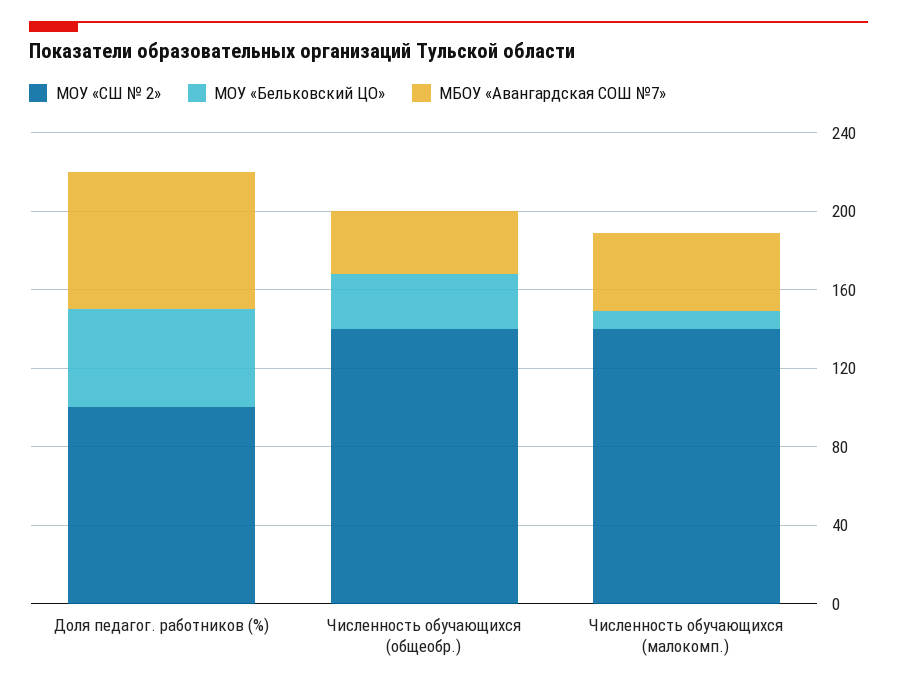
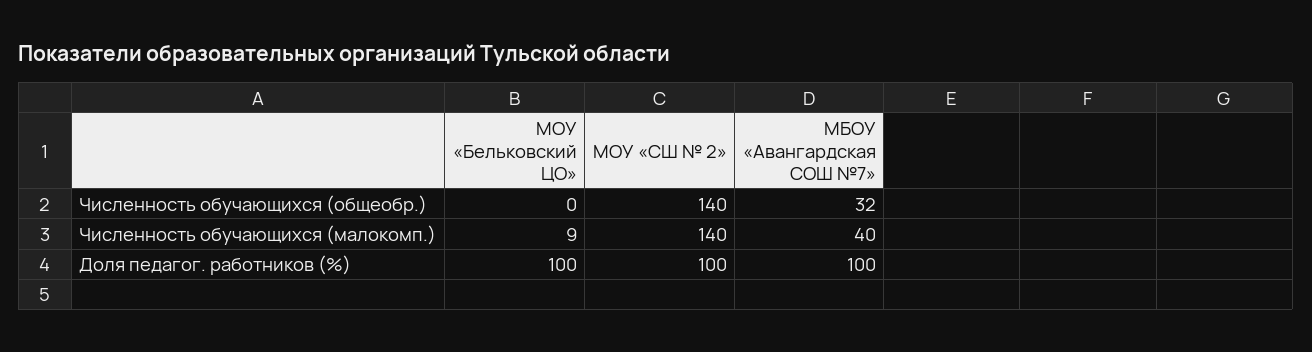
  {
    "МОУ «СШ № 2»": {
      "Доля педагог. работников (%)": 100,
      "Численность обучающихся (общеобр.)": 140,
      "Численность обучающихся (малокомп.)": 140
    },
    "МОУ «Бельковский ЦО»": {
-     "Доля педагог. работников (%)": 50,
+     "Доля педагог. работников (%)": 100,
-     "Численность обучающихся (общеобр.)": 30,
+     "Численность обучающихся (общеобр.)": 0,
      "Численность обучающихся (малокомп.)": 9
    },
    "МБОУ «Авангардская СОШ №7»": {
-     "Доля педагог. работников (%)": 70,
+     "Доля педагог. работников (%)": 100,
      "Численность обучающихся (общеобр.)": 32,
      "Численность обучающихся (малокомп.)": 40
    }
  }

